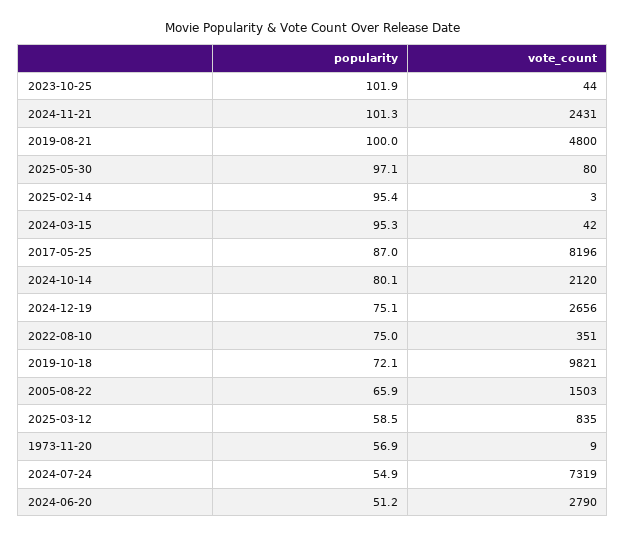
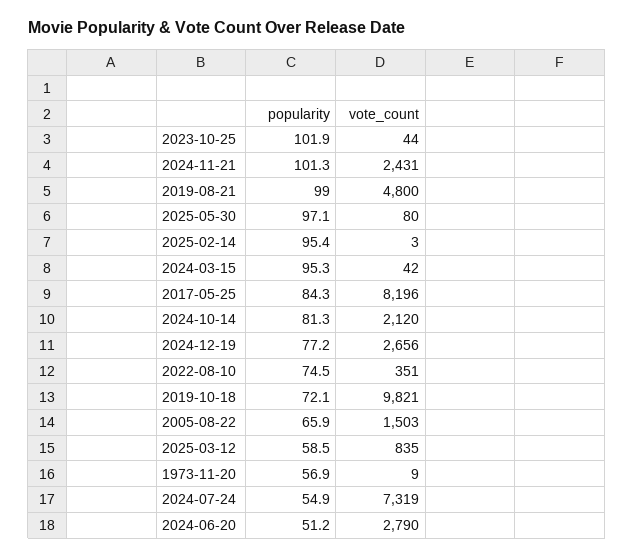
  {
    "popularity": {
      "2023-10-25": 101.9,
      "2024-11-21": 101.3,
-     "2019-08-21": 100,
+     "2019-08-21": 99,
      "2025-05-30": 97.1,
      "2025-02-14": 95.4,
      "2024-03-15": 95.3,
-     "2017-05-25": 87,
+     "2017-05-25": 84.3,
-     "2024-10-14": 80.1,
+     "2024-10-14": 81.3,
-     "2024-12-19": 75.1,
+     "2024-12-19": 77.2,
-     "2022-08-10": 75,
+     "2022-08-10": 74.5,
      "2019-10-18": 72.1,
      "2005-08-22": 65.9,
      "2025-03-12": 58.5,
      "1973-11-20": 56.9,
      "2024-07-24": 54.9,
      "2024-06-20": 51.2
    },
    "vote_count": {
      "2023-10-25": 44,
      "2024-11-21": 2431,
      "2019-08-21": 4800,
      "2025-05-30": 80,
      "2025-02-14": 3,
      "2024-03-15": 42,
      "2017-05-25": 8196,
      "2024-10-14": 2120,
      "2024-12-19": 2656,
      "2022-08-10": 351,
      "2019-10-18": 9821,
      "2005-08-22": 1503,
      "2025-03-12": 835,
      "1973-11-20": 9,
      "2024-07-24": 7319,
      "2024-06-20": 2790
    }
  }

